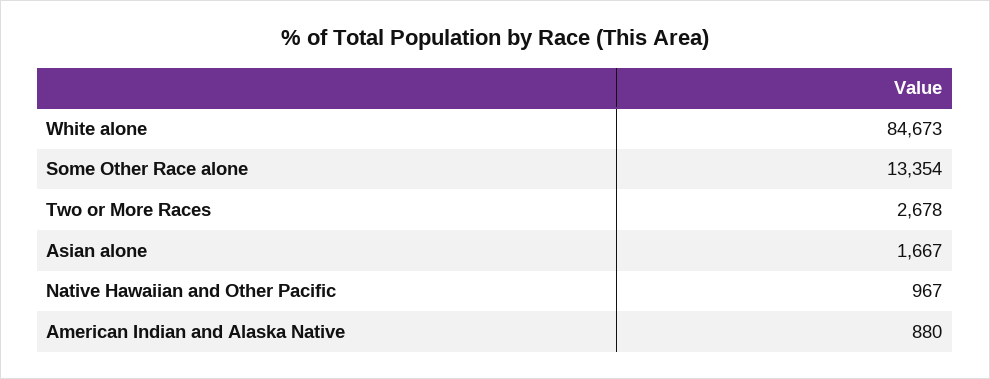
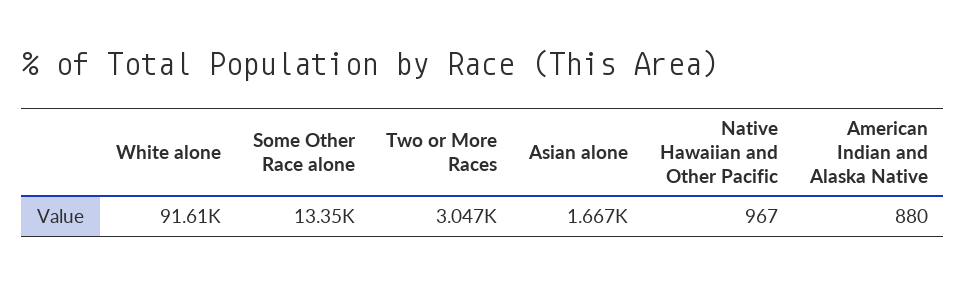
  {
-   "White alone": 84673,
+   "White alone": 91610,
    "Some Other Race alone": 13354,
-   "Two or More Races": 2678,
+   "Two or More Races": 3047,
    "Asian alone": 1667,
    "Native Hawaiian and Other Pacific": 967,
    "American Indian and Alaska Native": 880
  }

